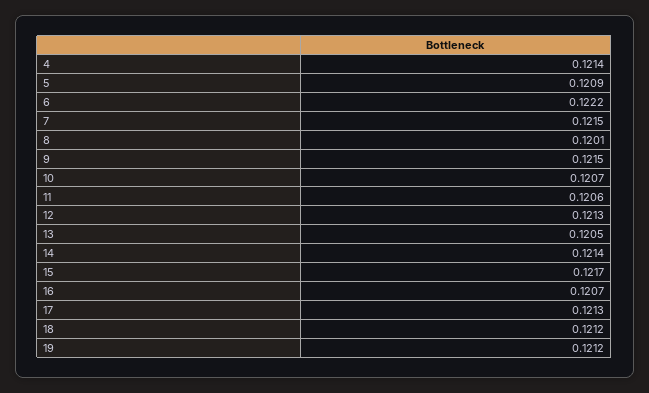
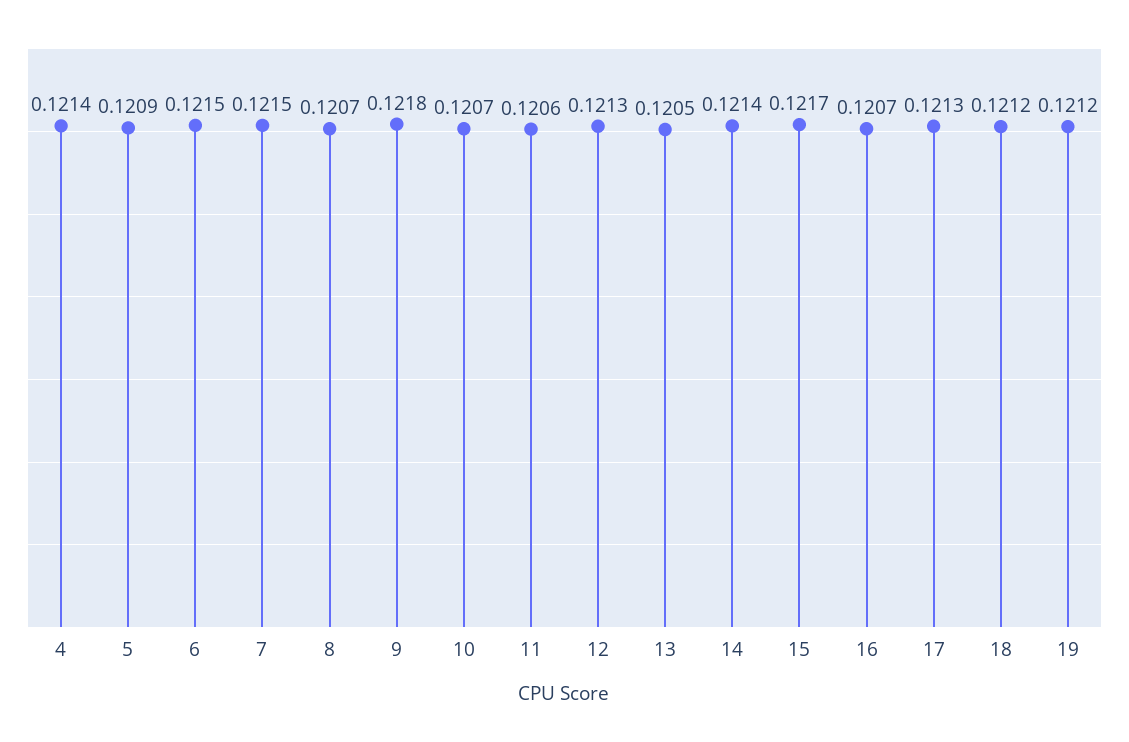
  {
    "4": 0.1214,
    "5": 0.1209,
-   "6": 0.1222,
+   "6": 0.1215,
    "7": 0.1215,
-   "8": 0.1201,
+   "8": 0.1207,
-   "9": 0.1215,
+   "9": 0.1218,
    "10": 0.1207,
    "11": 0.1206,
    "12": 0.1213,
    "13": 0.1205,
    "14": 0.1214,
    "15": 0.1217,
    "16": 0.1207,
    "17": 0.1213,
    "18": 0.1212,
    "19": 0.1212
  }

